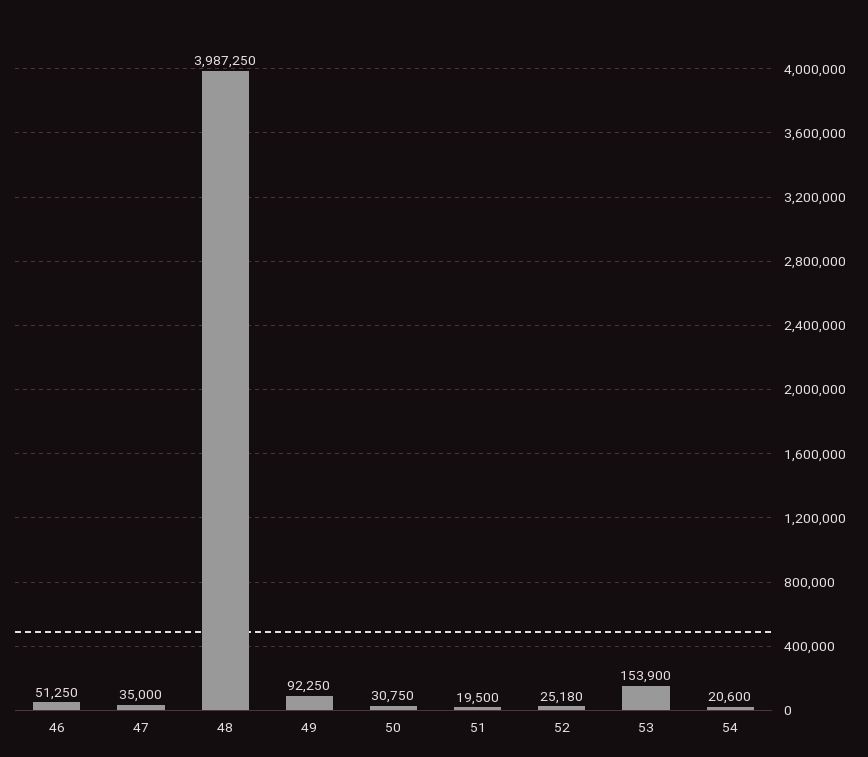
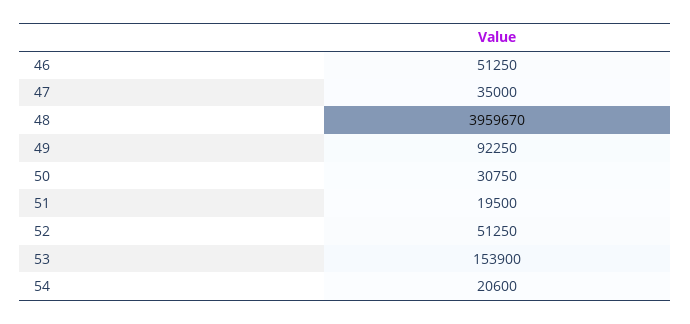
  {
    "46": 51250,
    "47": 35000,
-   "48": 3987250,
+   "48": 3959670,
    "49": 92250,
    "50": 30750,
    "51": 19500,
-   "52": 25180,
+   "52": 51250,
    "53": 153900,
    "54": 20600
  }

